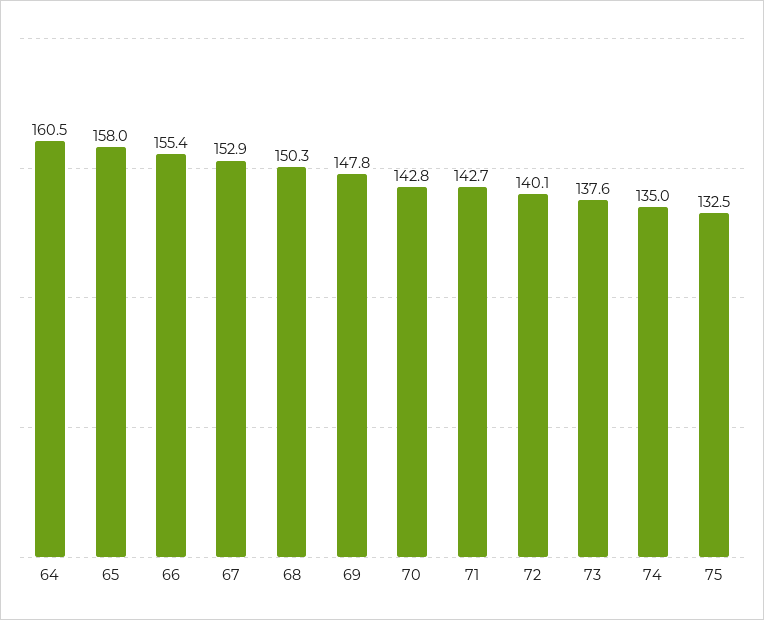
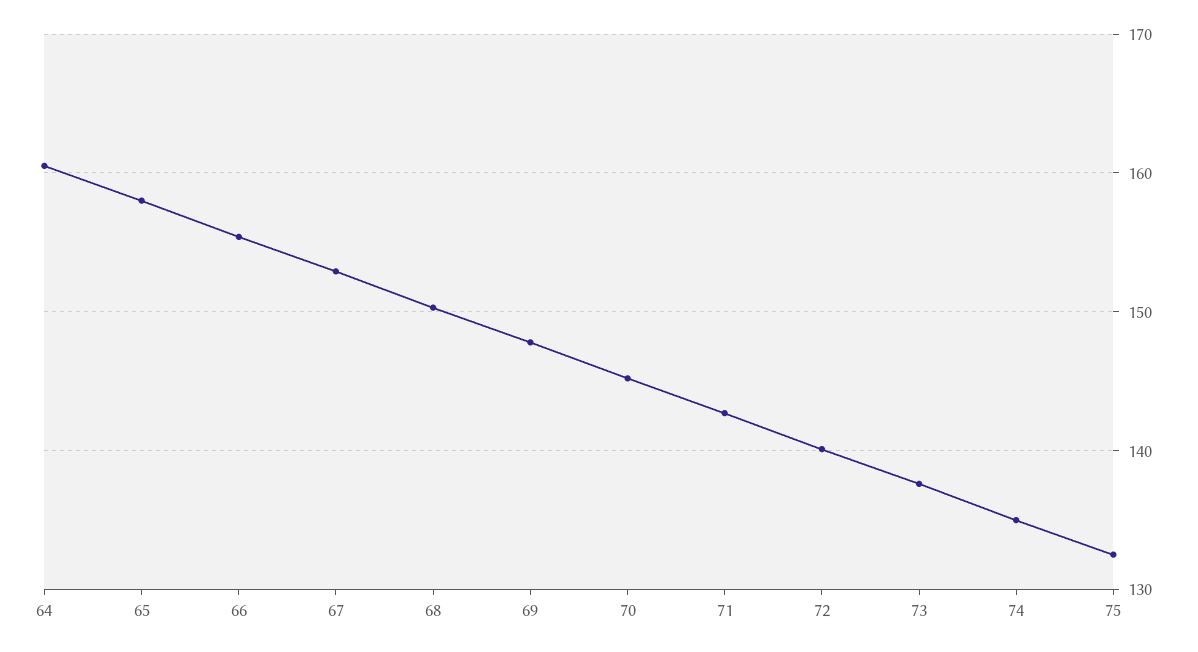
  {
    "64": 160.5,
    "65": 158,
    "66": 155.4,
    "67": 152.9,
    "68": 150.3,
    "69": 147.8,
-   "70": 142.8,
+   "70": 145,
    "71": 142.7,
    "72": 140.1,
    "73": 137.6,
    "74": 135,
    "75": 132.5
  }

